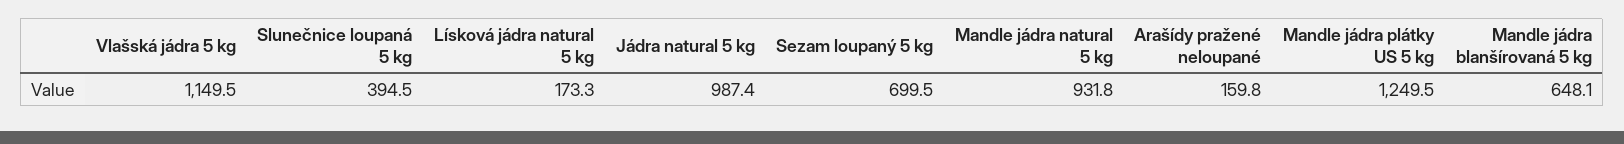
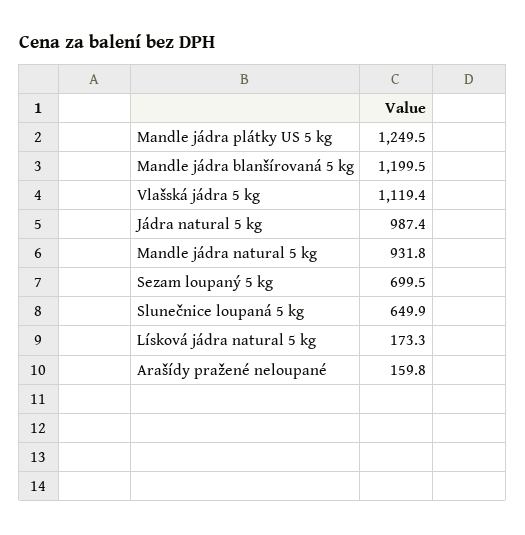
  {
-   "Vlašská jádra 5 kg": 1149.5,
+   "Vlašská jádra 5 kg": 1119.4,
-   "Slunečnice loupaná 5 kg": 394.5,
+   "Slunečnice loupaná 5 kg": 649.9,
    "Lísková jádra natural 5 kg": 173.3,
    "Jádra natural 5 kg": 987.4,
    "Sezam loupaný 5 kg": 699.5,
    "Mandle jádra natural 5 kg": 931.8,
    "Arašídy pražené neloupané": 159.8,
    "Mandle jádra plátky US 5 kg": 1249.5,
-   "Mandle jádra blanšírovaná 5 kg": 648.1
+   "Mandle jádra blanšírovaná 5 kg": 1199.5
  }

